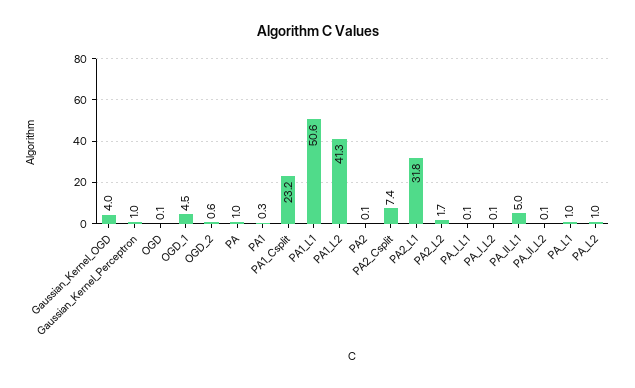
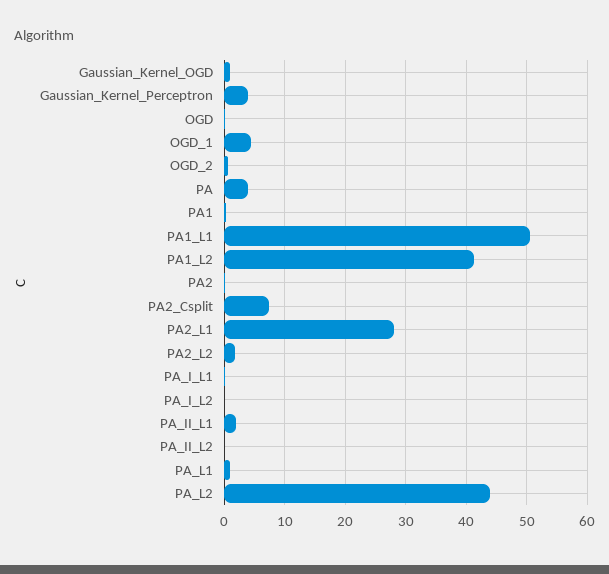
  {
-   "Gaussian_Kernel_OGD": 4,
+   "Gaussian_Kernel_OGD": 1,
-   "Gaussian_Kernel_Perceptron": 1,
+   "Gaussian_Kernel_Perceptron": 4,
    "OGD": 0.1,
    "OGD_1": 4.5,
    "OGD_2": 0.6,
-   "PA": 1,
+   "PA": 4,
    "PA1": 0.3,
-   "PA1_Csplit": 23.2,
    "PA1_L1": 50.6,
    "PA1_L2": 41.3,
    "PA2": 0.1,
    "PA2_Csplit": 7.4,
-   "PA2_L1": 31.8,
+   "PA2_L1": 28,
    "PA2_L2": 1.7,
    "PA_I_L1": 0.1,
    "PA_I_L2": 0.1,
-   "PA_II_L1": 5,
+   "PA_II_L1": 2,
    "PA_II_L2": 0.1,
    "PA_L1": 1,
-   "PA_L2": 1
+   "PA_L2": 44
  }

